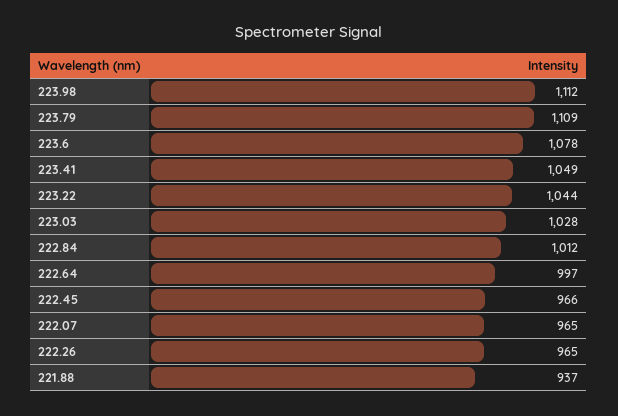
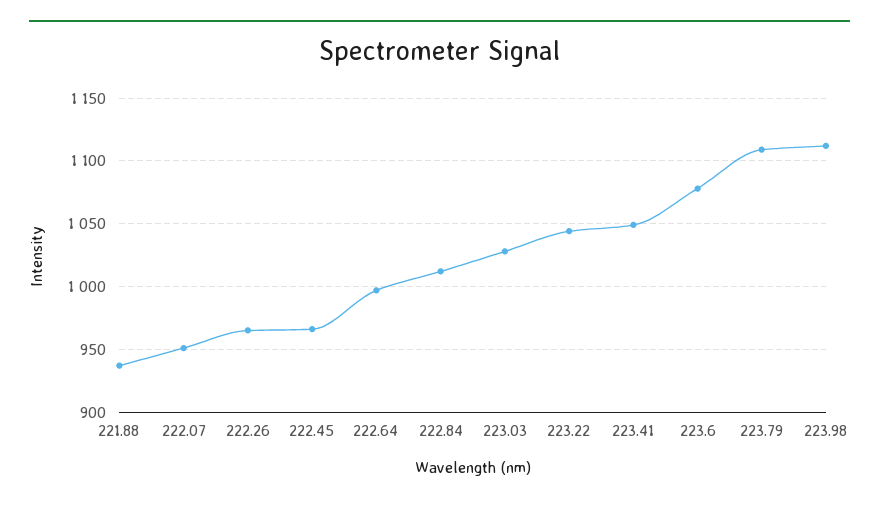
  {
    "223.98": 1112,
    "223.79": 1109,
    "223.6": 1078,
    "223.41": 1049,
    "223.22": 1044,
    "223.03": 1028,
    "222.84": 1012,
    "222.64": 997,
    "222.45": 966,
-   "222.07": 965,
+   "222.07": 950,
    "222.26": 965,
    "221.88": 937
  }

